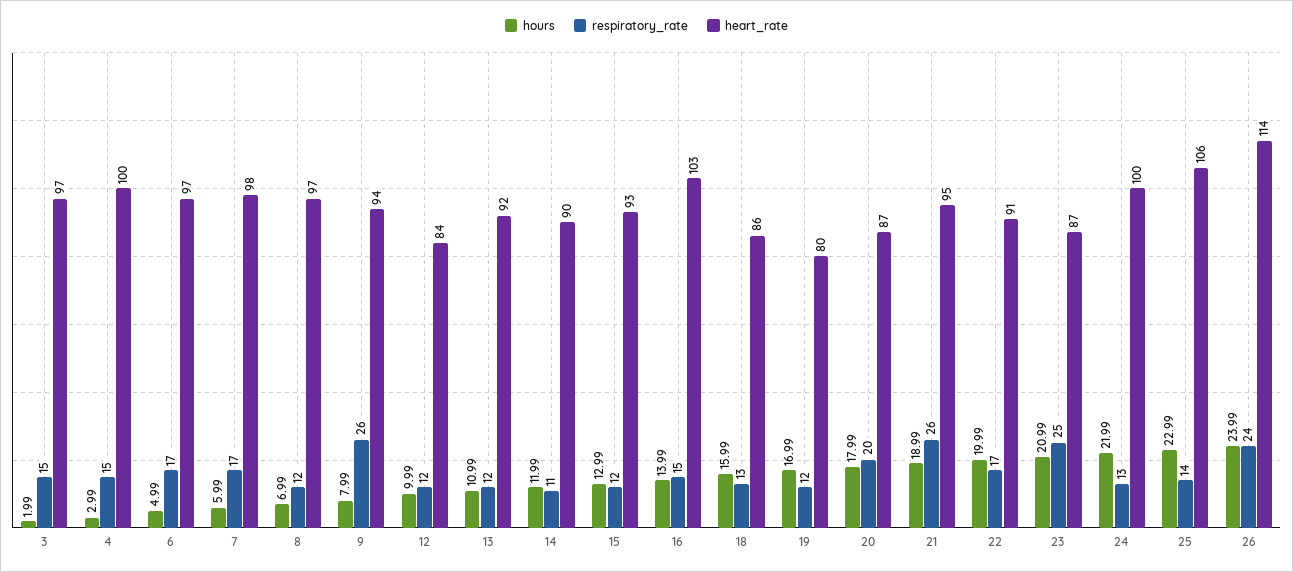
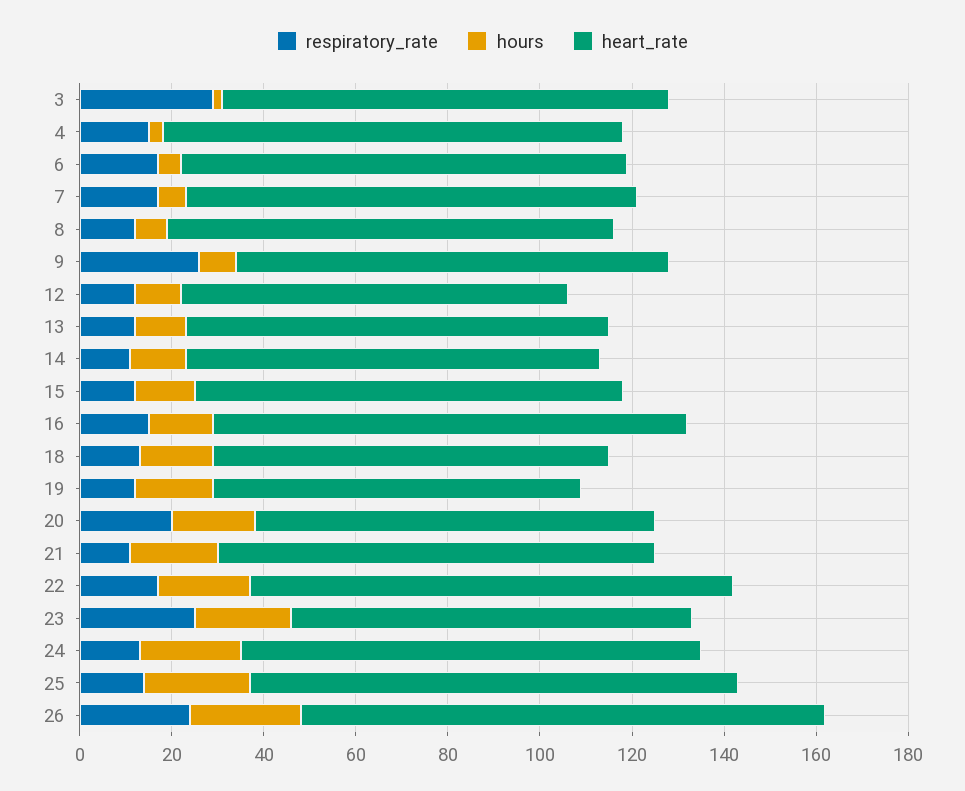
  {
    "hours": {
      "3": 1.99,
      "4": 2.99,
      "6": 4.99,
      "7": 5.99,
      "8": 6.99,
      "9": 7.99,
      "12": 9.99,
      "13": 10.99,
      "14": 11.99,
      "15": 12.99,
      "16": 13.99,
      "18": 15.99,
      "19": 16.99,
      "20": 17.99,
      "21": 18.99,
      "22": 19.99,
      "23": 20.99,
      "24": 21.99,
      "25": 22.99,
      "26": 23.99
    },
    "respiratory_rate": {
-     "3": 15,
+     "3": 30,
      "4": 15,
      "6": 17,
      "7": 17,
      "8": 12,
      "9": 26,
      "12": 12,
      "13": 12,
      "14": 11,
      "15": 12,
      "16": 15,
      "18": 13,
      "19": 12,
      "20": 20,
-     "21": 26,
+     "21": 10,
      "22": 17,
      "23": 25,
      "24": 13,
      "25": 14,
      "26": 24
    },
    "heart_rate": {
      "3": 97,
      "4": 100,
      "6": 97,
      "7": 98,
      "8": 97,
      "9": 94,
      "12": 84,
      "13": 92,
      "14": 90,
      "15": 93,
      "16": 103,
      "18": 86,
      "19": 80,
      "20": 87,
      "21": 95,
-     "22": 91,
+     "22": 105,
      "23": 87,
      "24": 100,
      "25": 106,
      "26": 114
    }
  }

